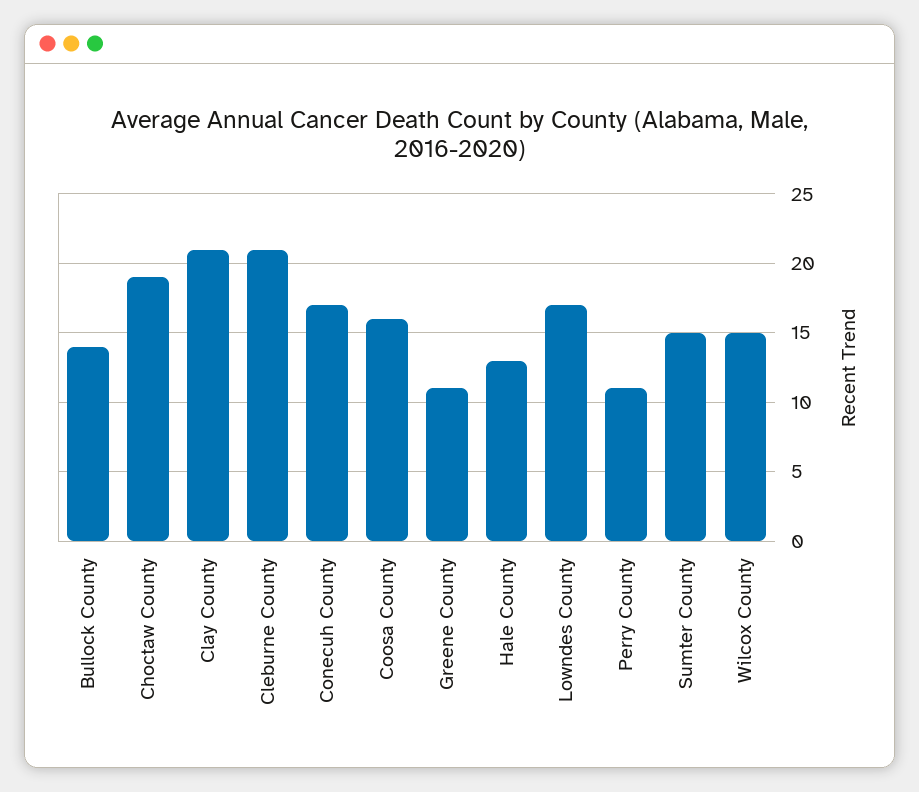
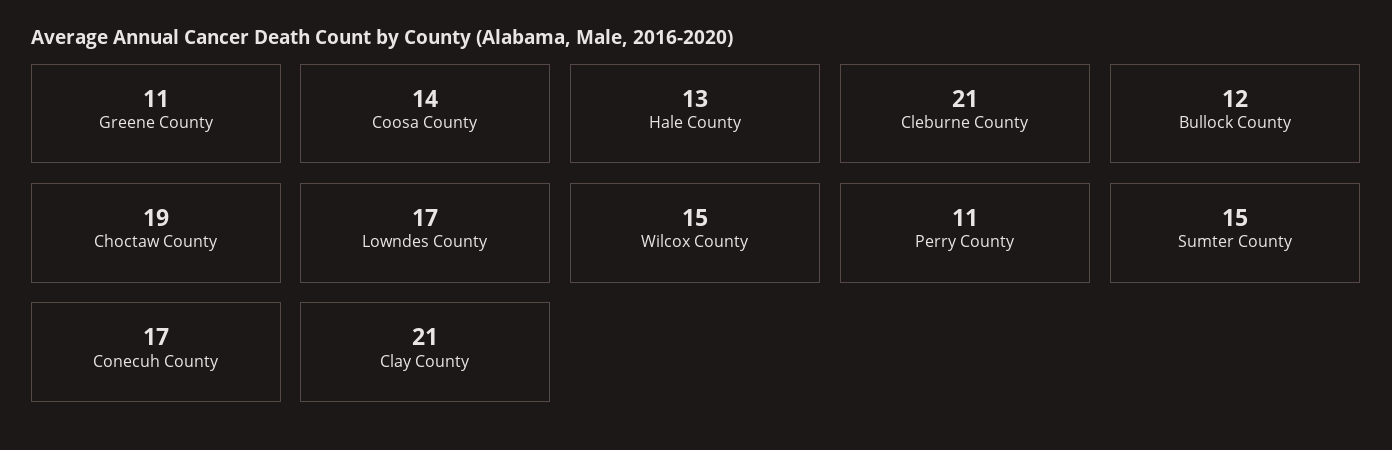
  {
-   "Bullock County": 14,
+   "Bullock County": 12,
    "Choctaw County": 19,
    "Clay County": 21,
    "Cleburne County": 21,
    "Conecuh County": 17,
-   "Coosa County": 16,
+   "Coosa County": 14,
    "Greene County": 11,
    "Hale County": 13,
    "Lowndes County": 17,
    "Perry County": 11,
    "Sumter County": 15,
    "Wilcox County": 15
  }

